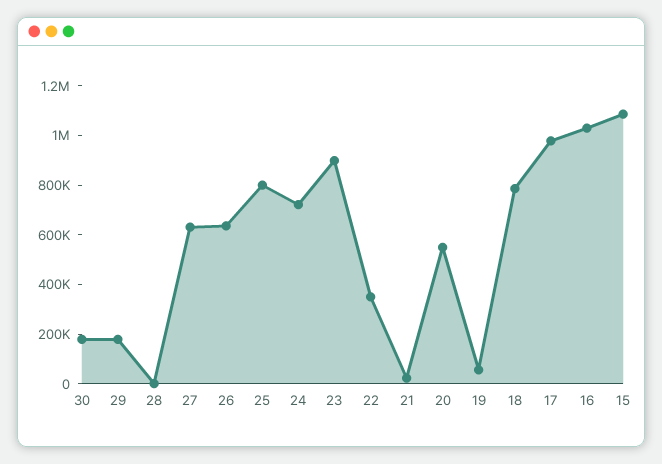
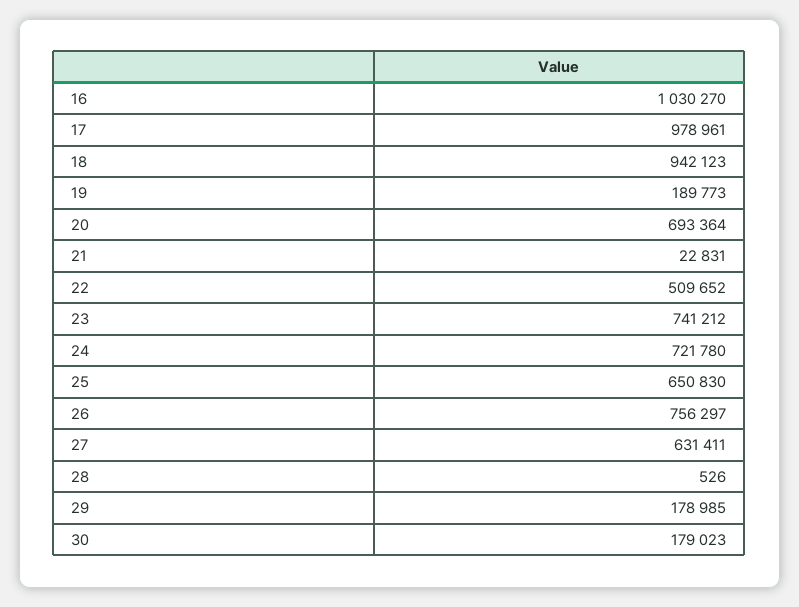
  {
    "30": 179023,
    "29": 178985,
    "28": 526,
    "27": 631411,
-   "26": 650000,
+   "26": 756297,
-   "25": 800000,
+   "25": 650830,
    "24": 721780,
-   "23": 900000,
+   "23": 741212,
-   "22": 350000,
+   "22": 509652,
    "21": 22831,
-   "20": 550000,
+   "20": 693364,
-   "19": 50000,
+   "19": 189773,
-   "18": 800000,
+   "18": 942123,
    "17": 978961,
-   "16": 1030270,
+   "16": 1030270
-   "15": 1100000
  }

